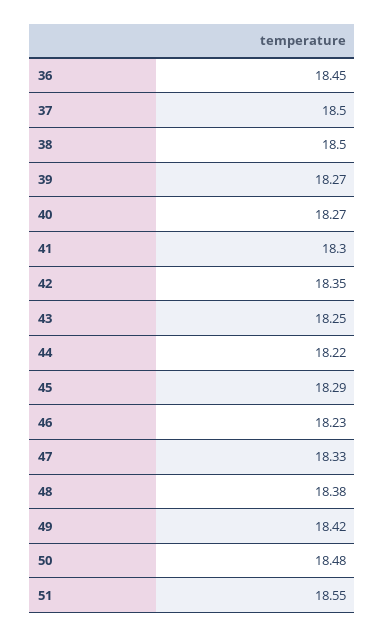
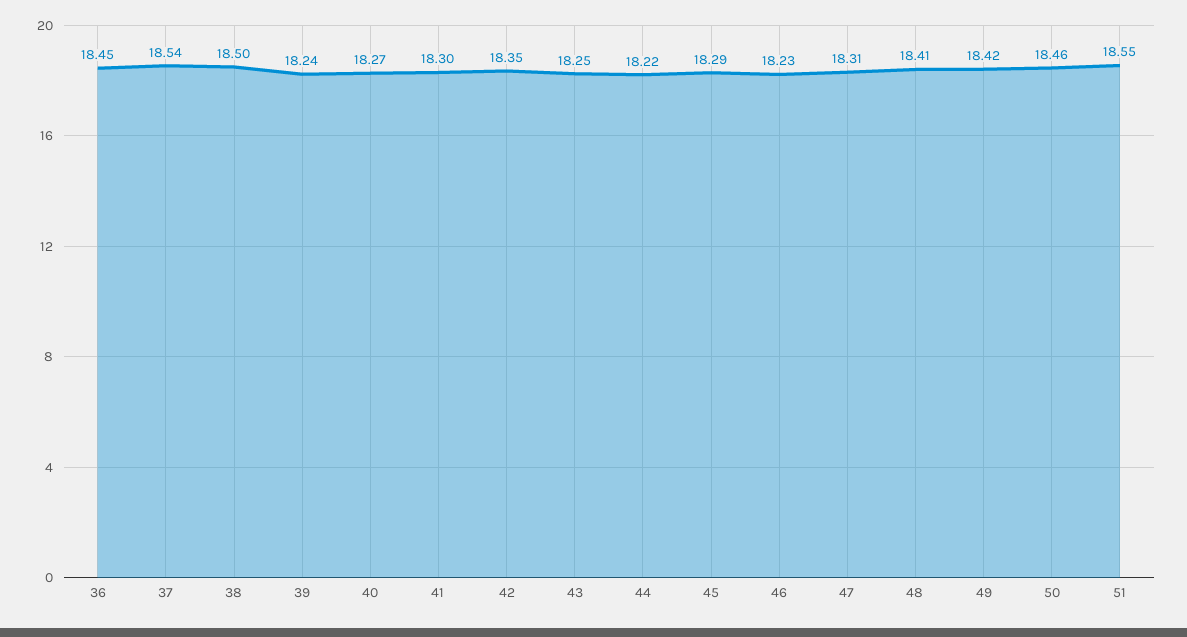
  {
    "36": 18.45,
-   "37": 18.5,
+   "37": 18.54,
    "38": 18.5,
-   "39": 18.27,
+   "39": 18.24,
    "40": 18.27,
    "41": 18.3,
    "42": 18.35,
    "43": 18.25,
    "44": 18.22,
    "45": 18.29,
    "46": 18.23,
-   "47": 18.33,
+   "47": 18.31,
-   "48": 18.38,
+   "48": 18.41,
    "49": 18.42,
-   "50": 18.48,
+   "50": 18.46,
    "51": 18.55
  }

